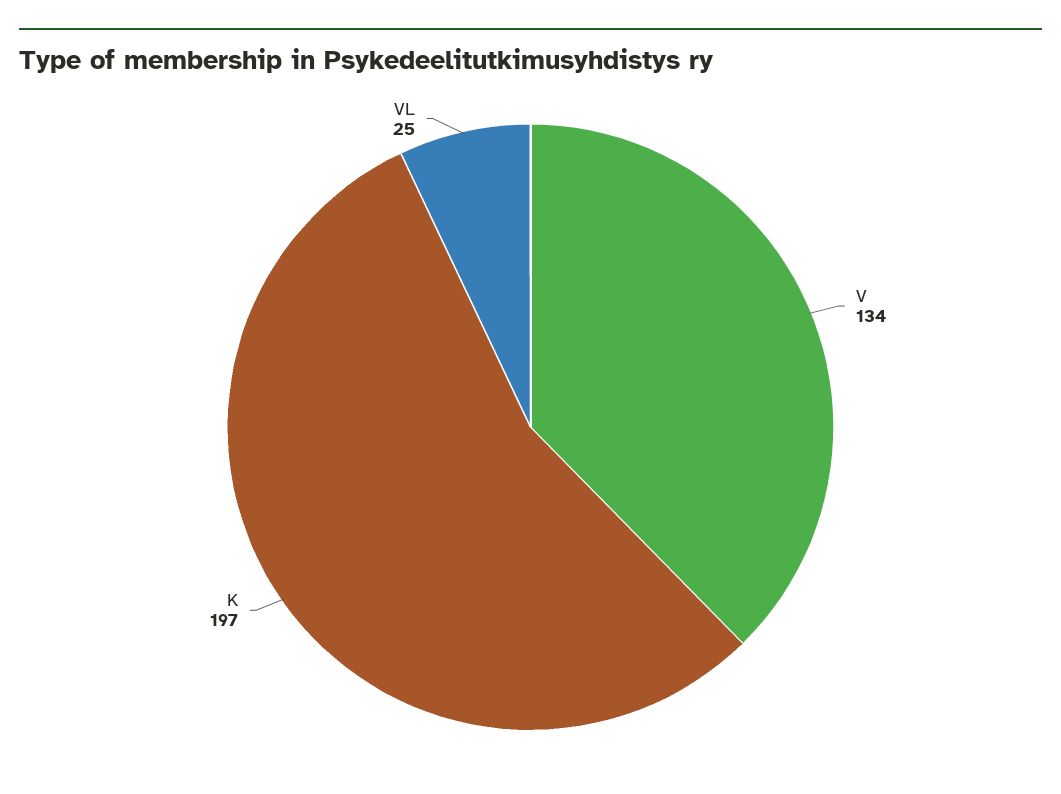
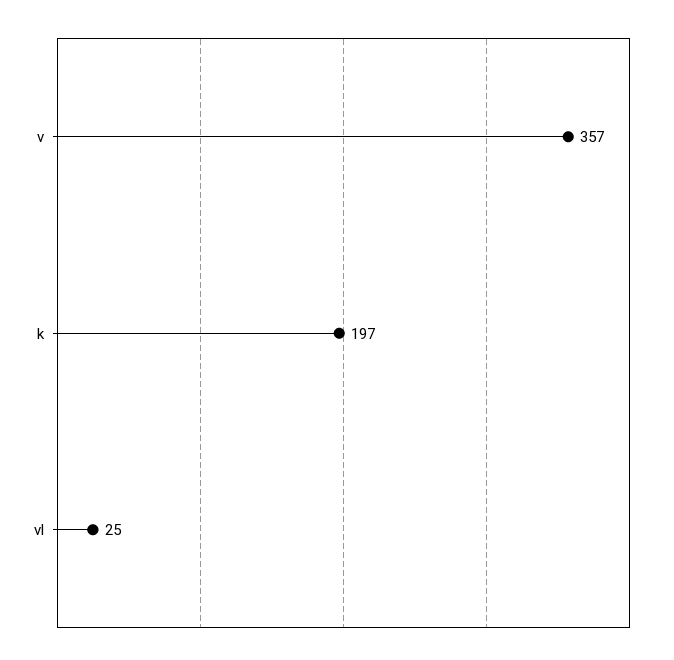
  {
-   "V": 134,
+   "V": 357,
    "K": 197,
    "VL": 25
  }

